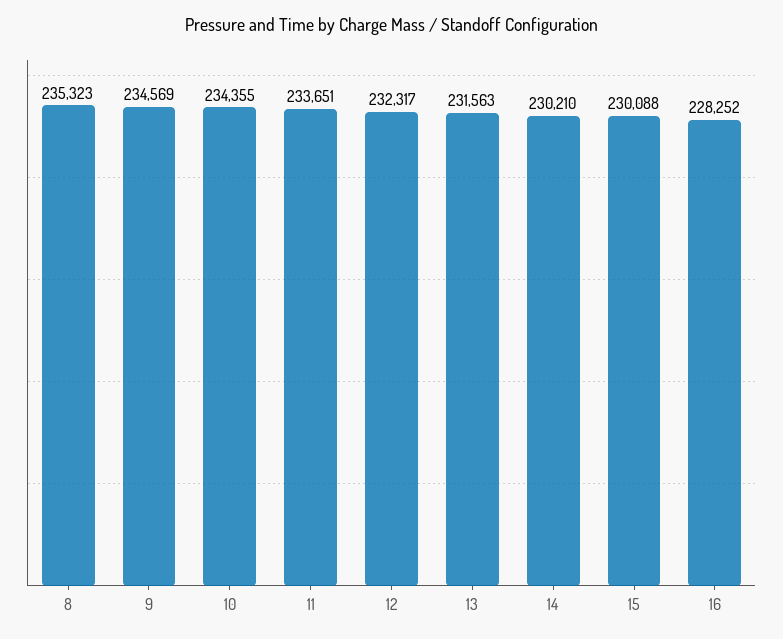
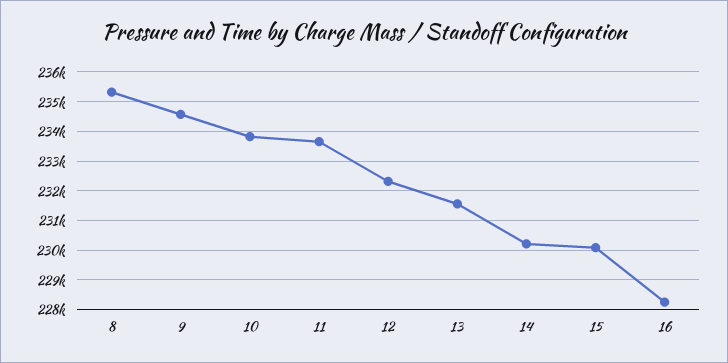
  {
    "8": 235323,
    "9": 234569,
-   "10": 234355,
+   "10": 233750,
    "11": 233651,
    "12": 232317,
    "13": 231563,
    "14": 230210,
    "15": 230088,
    "16": 228252
  }

